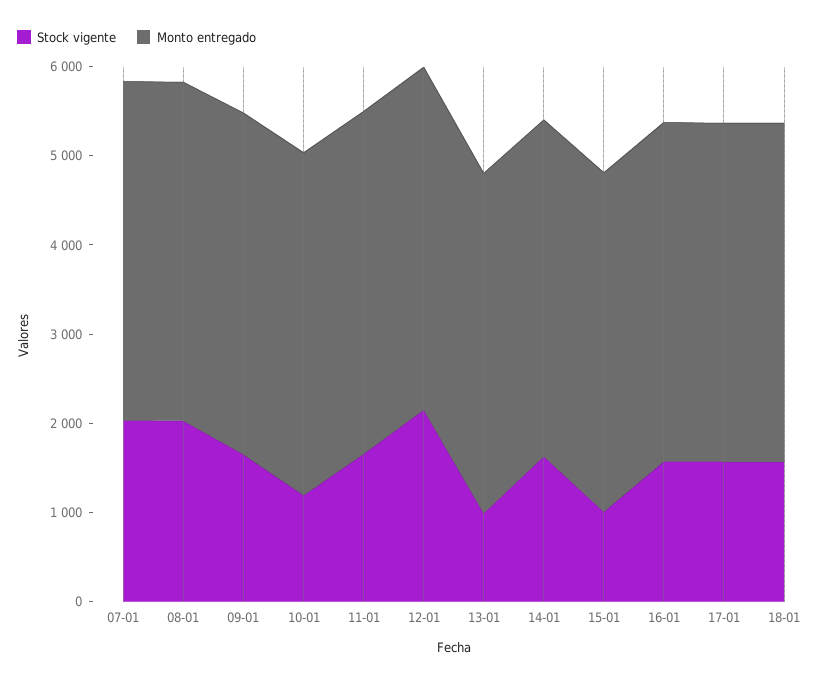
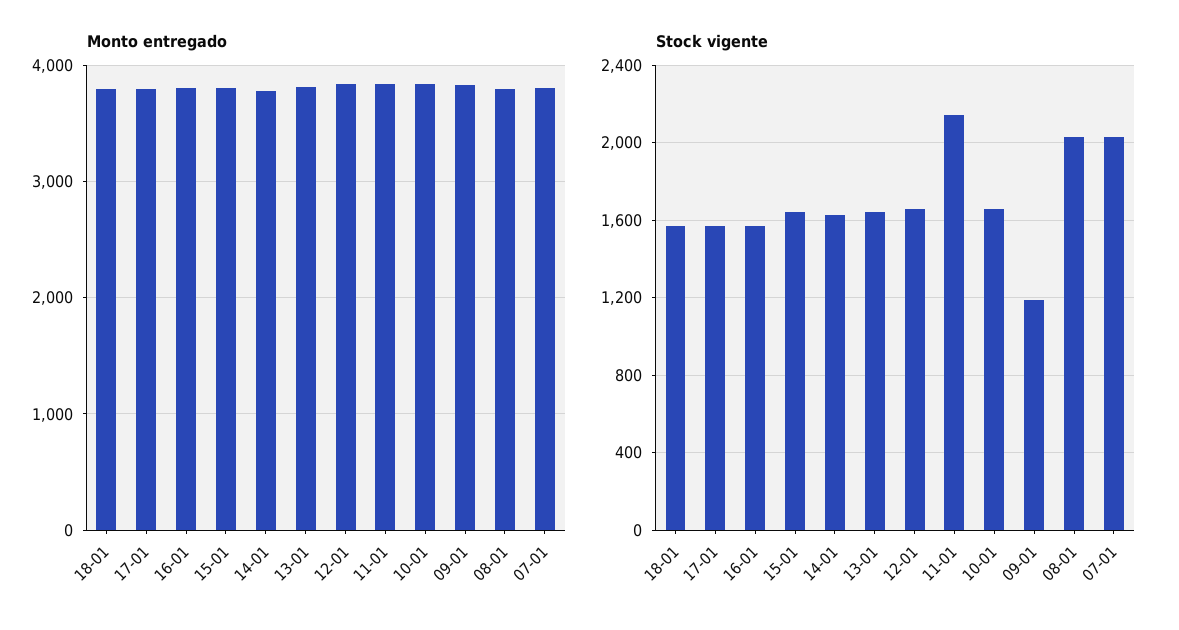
  {
    "Stock vigente": {
      "07-01": 2050,
      "08-01": 2050,
-     "09-01": 1600,
+     "09-01": 1200,
-     "10-01": 1200,
+     "10-01": 1650,
-     "11-01": 1600,
+     "11-01": 2150,
-     "12-01": 2200,
+     "12-01": 1650,
-     "13-01": 1000,
+     "13-01": 1650,
      "14-01": 1650,
-     "15-01": 1000,
+     "15-01": 1650,
      "16-01": 1550,
      "17-01": 1550,
      "18-01": 1550
    },
    "Monto entregado": {
      "07-01": 3800,
      "08-01": 3800,
      "09-01": 3800,
      "10-01": 3800,
      "11-01": 3800,
      "12-01": 3800,
      "13-01": 3800,
      "14-01": 3800,
      "15-01": 3800,
      "16-01": 3800,
      "17-01": 3800,
      "18-01": 3800
    }
  }

